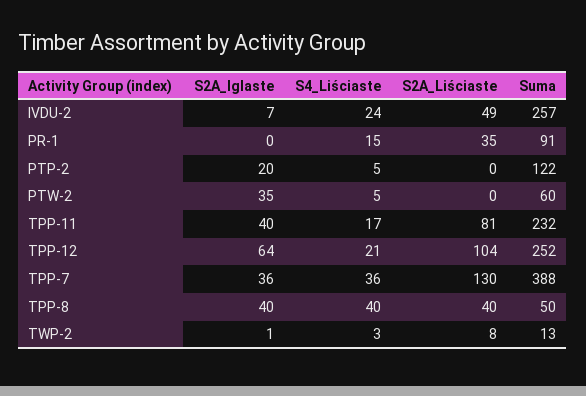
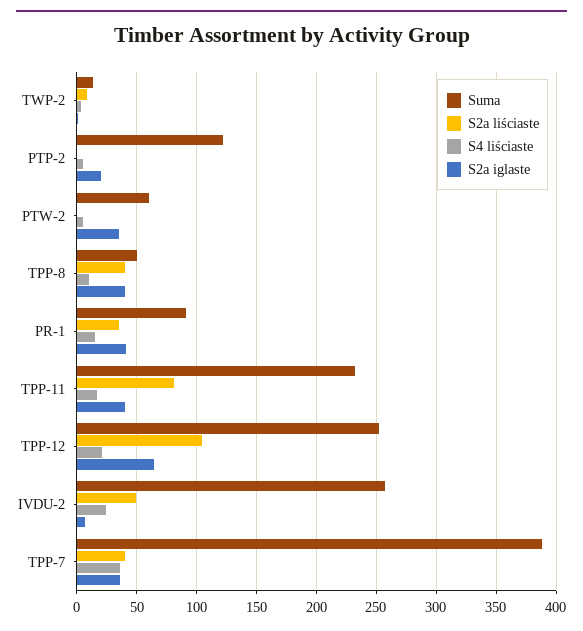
  {
    "S2A_Iglaste": {
      "IVDU-2": 7,
-     "PR-1": 0,
+     "PR-1": 40,
      "PTP-2": 20,
      "PTW-2": 35,
      "TPP-11": 40,
      "TPP-12": 64,
      "TPP-7": 36,
      "TPP-8": 40,
      "TWP-2": 1
    },
    "S4_Liściaste": {
      "IVDU-2": 24,
      "PR-1": 15,
      "PTP-2": 5,
      "PTW-2": 5,
      "TPP-11": 17,
      "TPP-12": 21,
      "TPP-7": 36,
-     "TPP-8": 40,
+     "TPP-8": 10,
      "TWP-2": 3
    },
    "S2A_Liściaste": {
      "IVDU-2": 49,
      "PR-1": 35,
      "PTP-2": 0,
      "PTW-2": 0,
      "TPP-11": 81,
      "TPP-12": 104,
-     "TPP-7": 130,
+     "TPP-7": 40,
      "TPP-8": 40,
      "TWP-2": 8
    },
    "Suma": {
      "IVDU-2": 257,
      "PR-1": 91,
      "PTP-2": 122,
      "PTW-2": 60,
      "TPP-11": 232,
      "TPP-12": 252,
      "TPP-7": 388,
      "TPP-8": 50,
      "TWP-2": 13
    }
  }

